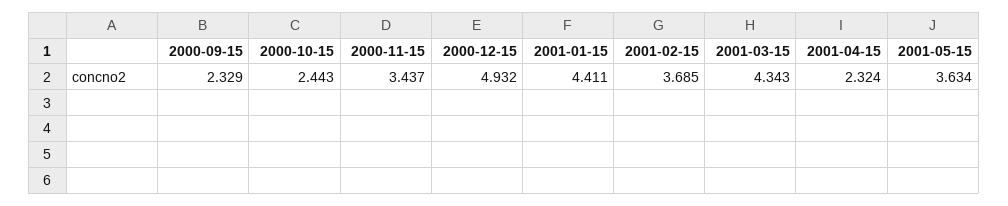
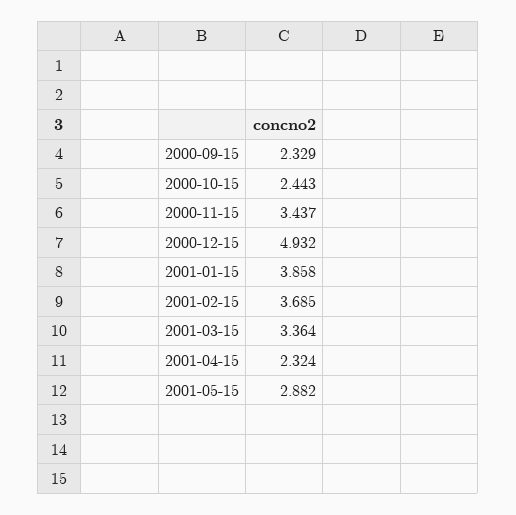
  {
    "2000-09-15": 2.329,
    "2000-10-15": 2.443,
    "2000-11-15": 3.437,
    "2000-12-15": 4.932,
-   "2001-01-15": 4.411,
+   "2001-01-15": 3.858,
    "2001-02-15": 3.685,
-   "2001-03-15": 4.343,
+   "2001-03-15": 3.364,
    "2001-04-15": 2.324,
-   "2001-05-15": 3.634
+   "2001-05-15": 2.882
  }

